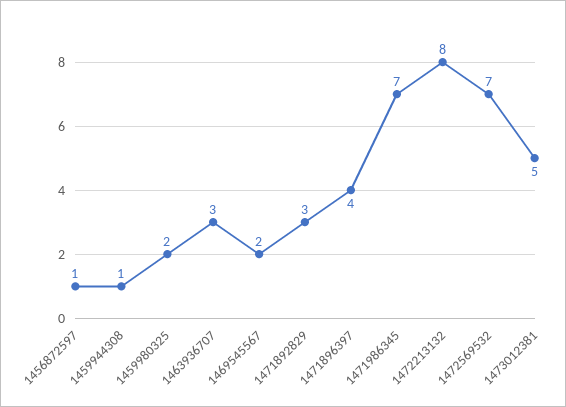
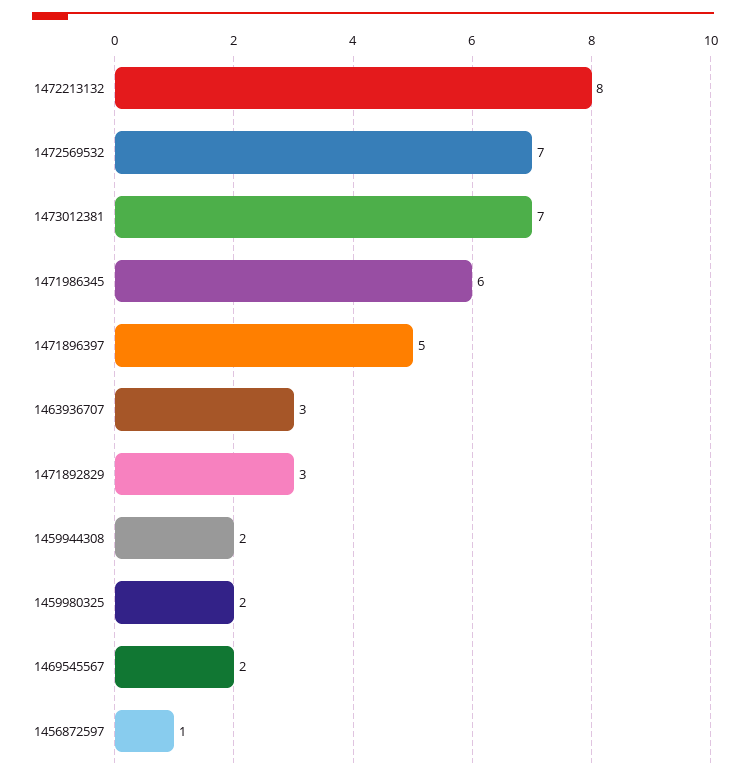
  {
    "1456872597": 1,
-   "1459944308": 1,
+   "1459944308": 2,
    "1459980325": 2,
    "1463936707": 3,
    "1469545567": 2,
    "1471892829": 3,
-   "1471896397": 4,
+   "1471896397": 5,
-   "1471986345": 7,
+   "1471986345": 6,
    "1472213132": 8,
    "1472569532": 7,
-   "1473012381": 5
+   "1473012381": 7
  }

